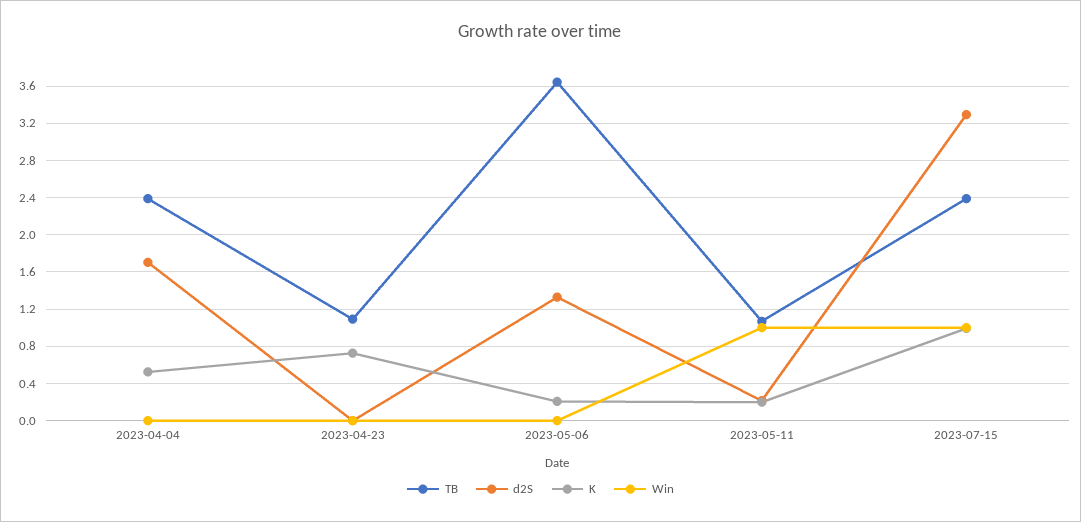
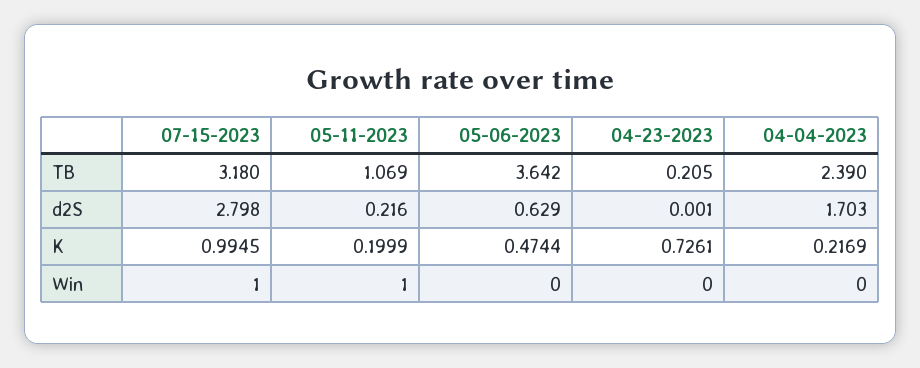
  {
    "TB": {
      "2023-04-04": 2.39,
-     "2023-04-23": 1.1,
+     "2023-04-23": 0.205,
      "2023-05-06": 3.642,
      "2023-05-11": 1.069,
-     "2023-07-15": 2.4
+     "2023-07-15": 3.18
    },
    "d2S": {
      "2023-04-04": 1.703,
      "2023-04-23": 0.001,
-     "2023-05-06": 1.3,
+     "2023-05-06": 0.629,
      "2023-05-11": 0.216,
-     "2023-07-15": 3.3
+     "2023-07-15": 2.798
    },
    "K": {
-     "2023-04-04": 0.5,
+     "2023-04-04": 0.2169,
      "2023-04-23": 0.7261,
-     "2023-05-06": 0.2,
+     "2023-05-06": 0.4744,
      "2023-05-11": 0.1999,
      "2023-07-15": 0.9945
    },
    "Win": {
      "2023-04-04": 0,
      "2023-04-23": 0,
      "2023-05-06": 0,
      "2023-05-11": 1,
      "2023-07-15": 1
    }
  }

